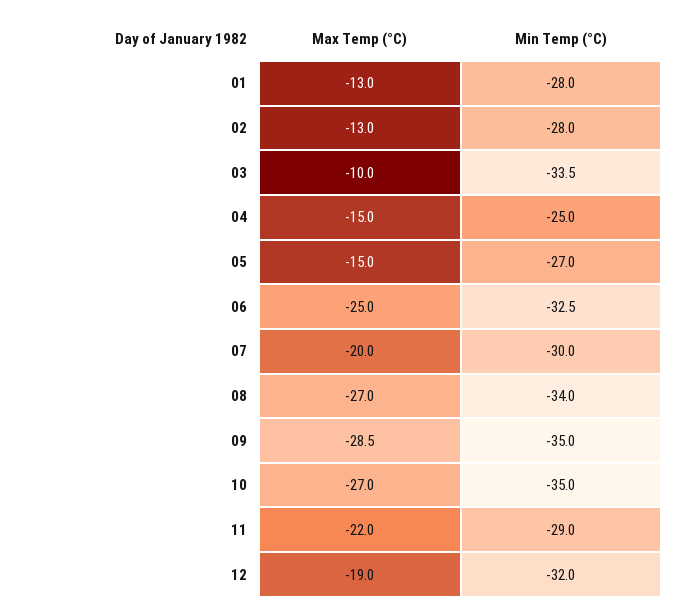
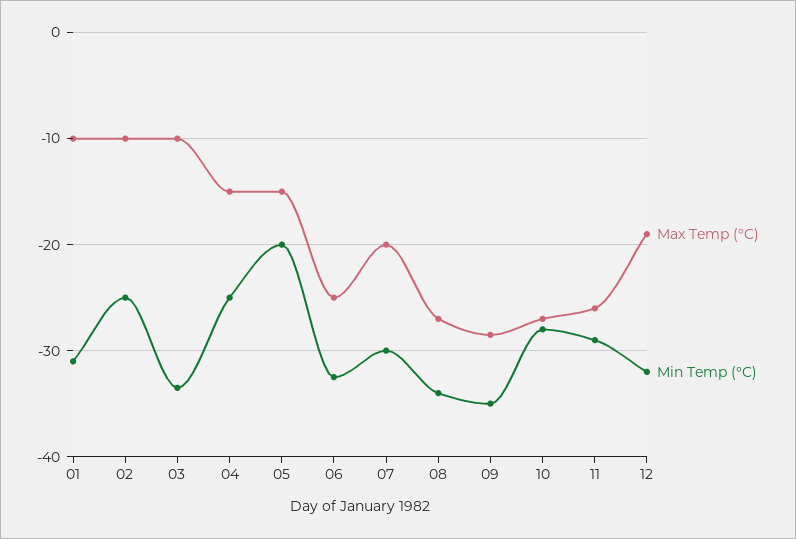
  {
    "Max Temp (°C)": {
-     "01": -13,
+     "01": -10,
-     "02": -13,
+     "02": -10,
      "03": -10,
      "04": -15,
      "05": -15,
      "06": -25,
      "07": -20,
      "08": -27,
      "09": -28.5,
      "10": -27,
-     "11": -22,
+     "11": -26,
      "12": -19
    },
    "Min Temp (°C)": {
-     "01": -28,
+     "01": -31,
-     "02": -28,
+     "02": -25,
      "03": -33.5,
      "04": -25,
-     "05": -27,
+     "05": -20,
      "06": -32.5,
      "07": -30,
      "08": -34,
      "09": -35,
-     "10": -35,
+     "10": -28,
      "11": -29,
      "12": -32
    }
  }

